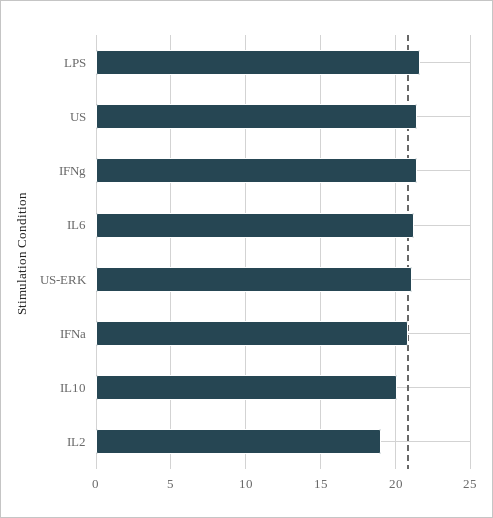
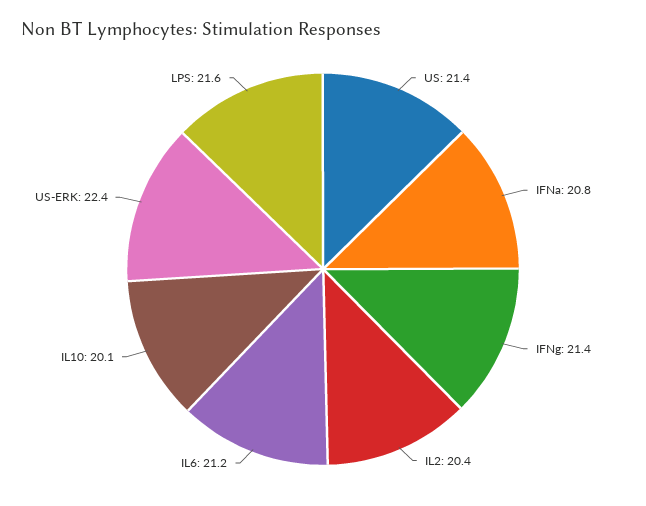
  {
    "LPS": 21.6,
    "US": 21.4,
    "IFNg": 21.4,
    "IL6": 21.2,
-   "US-ERK": 21,
+   "US-ERK": 22.4,
    "IFNa": 20.8,
    "IL10": 20.1,
-   "IL2": 19
+   "IL2": 20.4
  }

